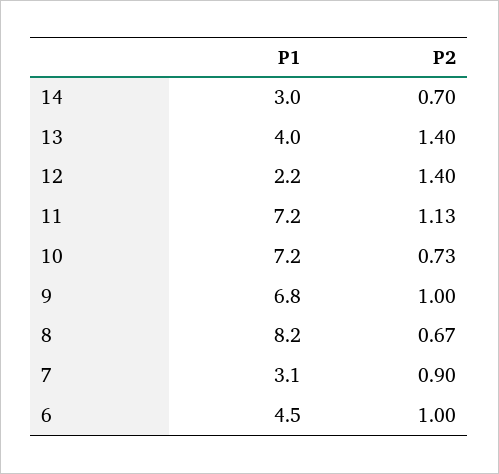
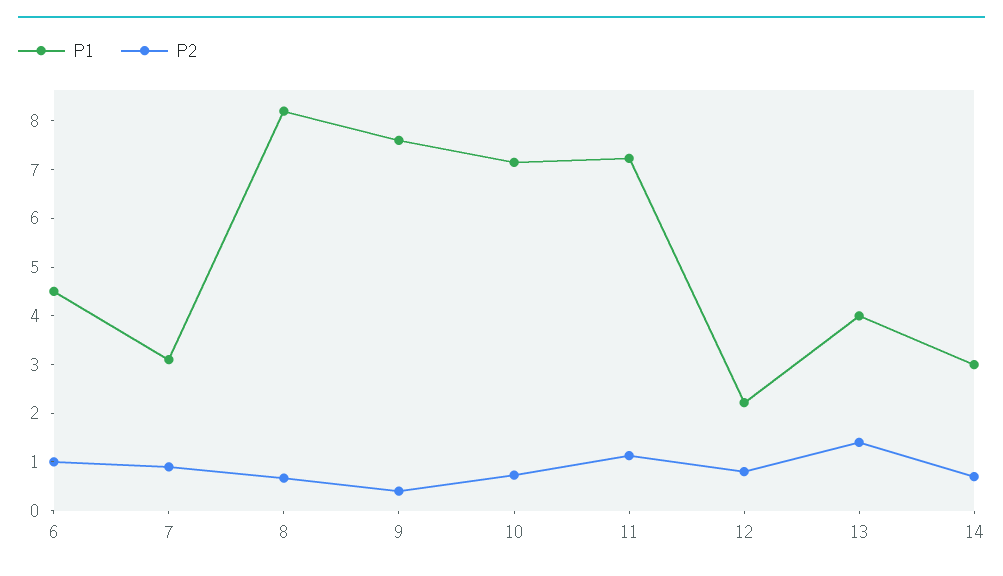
  {
    "P1": {
      "14": 3,
      "13": 4,
      "12": 2.2,
      "11": 7.2,
      "10": 7.2,
-     "9": 6.8,
+     "9": 7.6,
      "8": 8.2,
      "7": 3.1,
      "6": 4.5
    },
    "P2": {
      "14": 0.7,
      "13": 1.4,
-     "12": 1.4,
+     "12": 0.8,
      "11": 1.13,
      "10": 0.73,
-     "9": 1,
+     "9": 0.4,
      "8": 0.67,
      "7": 0.9,
      "6": 1
    }
  }

